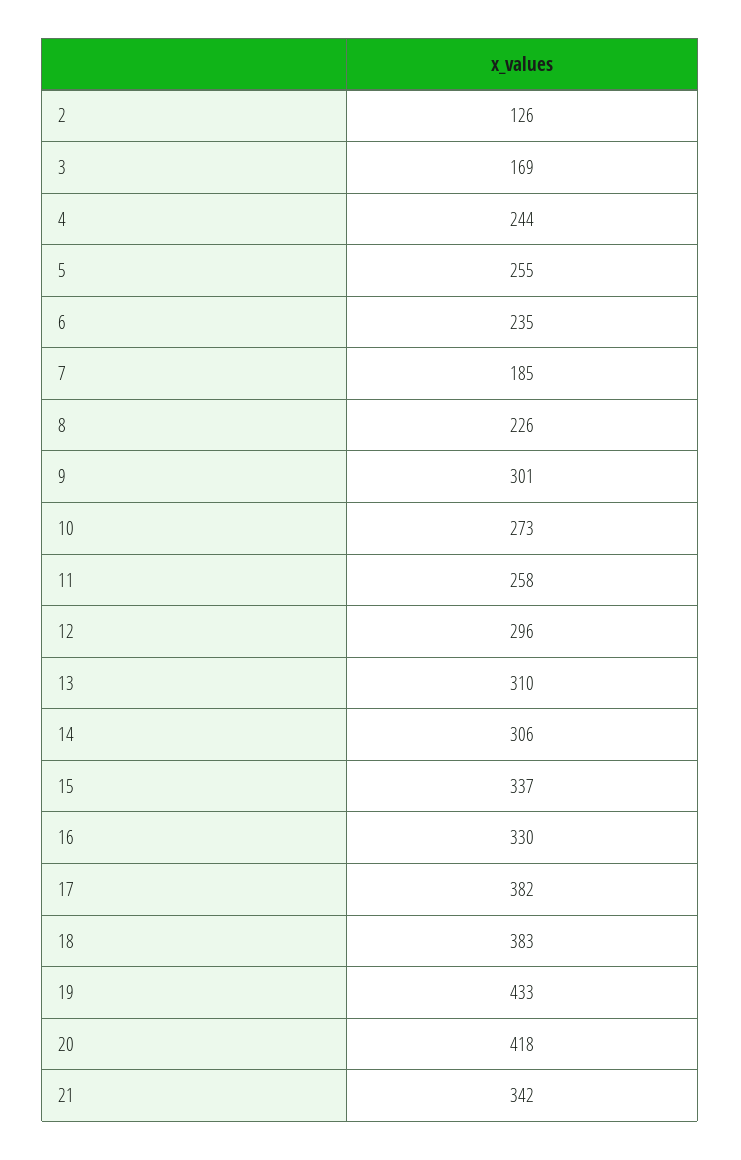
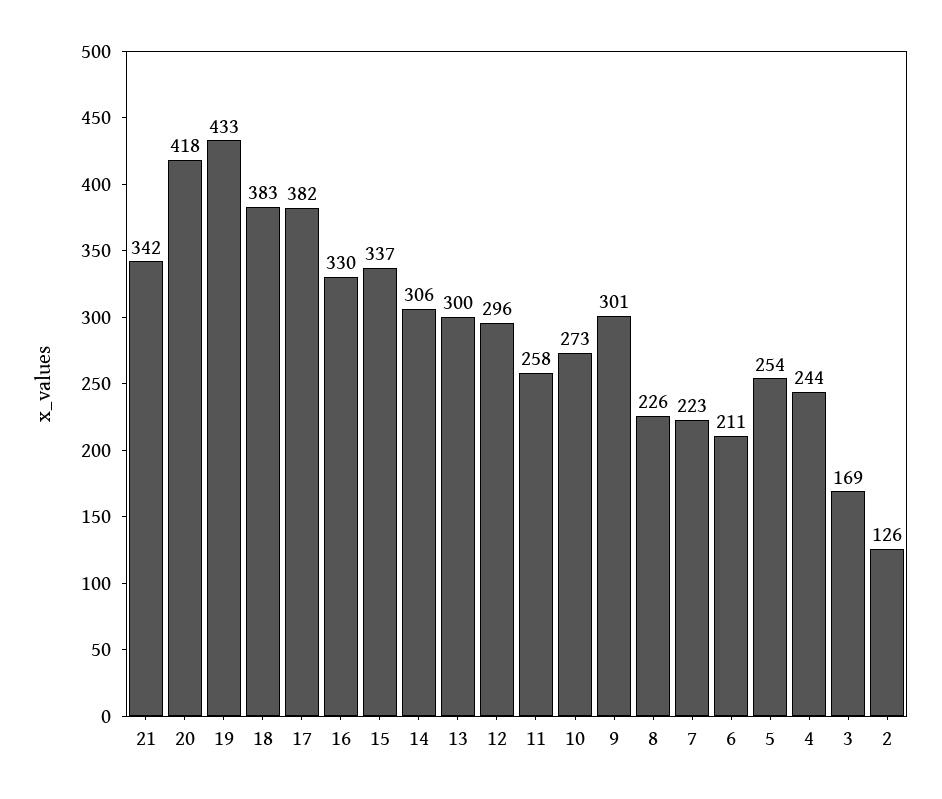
  {
    "2": 126,
    "3": 169,
    "4": 244,
-   "5": 255,
+   "5": 254,
-   "6": 235,
+   "6": 211,
-   "7": 185,
+   "7": 223,
    "8": 226,
    "9": 301,
    "10": 273,
    "11": 258,
    "12": 296,
-   "13": 310,
+   "13": 300,
    "14": 306,
    "15": 337,
    "16": 330,
    "17": 382,
    "18": 383,
    "19": 433,
    "20": 418,
    "21": 342
  }

